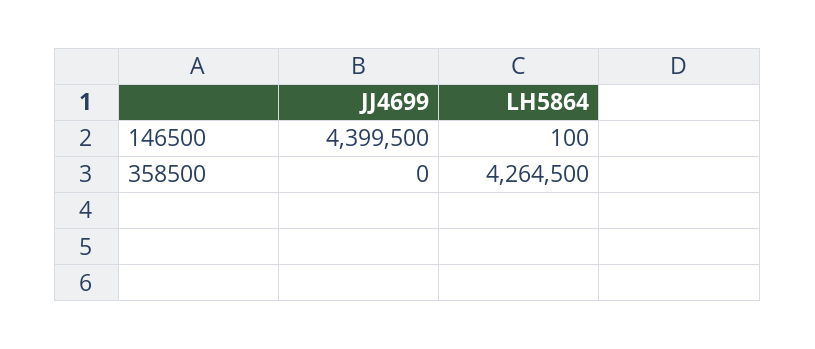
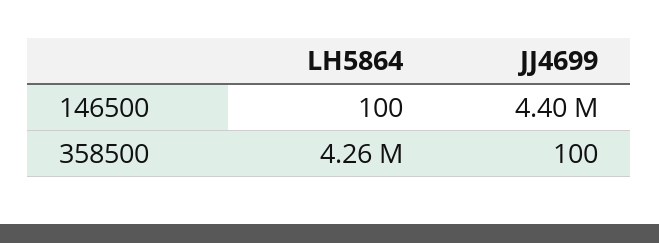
  {
    "JJ4699": {
      "146500": 4399500,
-     "358500": 0
+     "358500": 100
    },
    "LH5864": {
      "146500": 100,
      "358500": 4264500
    }
  }

